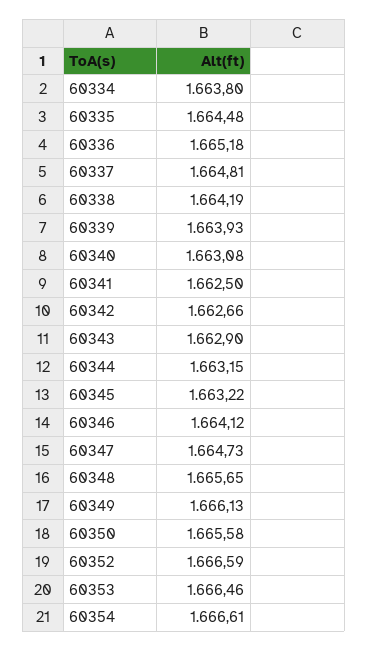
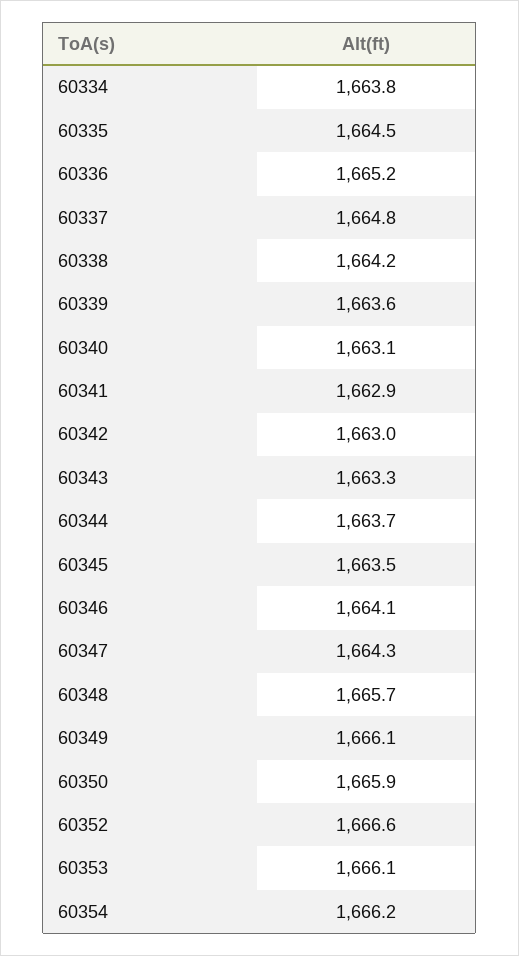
  {
    "60334": 1663.8,
    "60335": 1664.48,
    "60336": 1665.18,
    "60337": 1664.81,
    "60338": 1664.19,
-   "60339": 1663.93,
+   "60339": 1663.6,
    "60340": 1663.08,
-   "60341": 1662.5,
+   "60341": 1662.9,
-   "60342": 1662.66,
+   "60342": 1663,
-   "60343": 1662.9,
+   "60343": 1663.3,
-   "60344": 1663.15,
+   "60344": 1663.7,
-   "60345": 1663.22,
+   "60345": 1663.5,
    "60346": 1664.12,
-   "60347": 1664.73,
+   "60347": 1664.3,
    "60348": 1665.65,
    "60349": 1666.13,
-   "60350": 1665.58,
+   "60350": 1665.9,
    "60352": 1666.59,
-   "60353": 1666.46,
+   "60353": 1666.1,
-   "60354": 1666.61
+   "60354": 1666.2
  }

